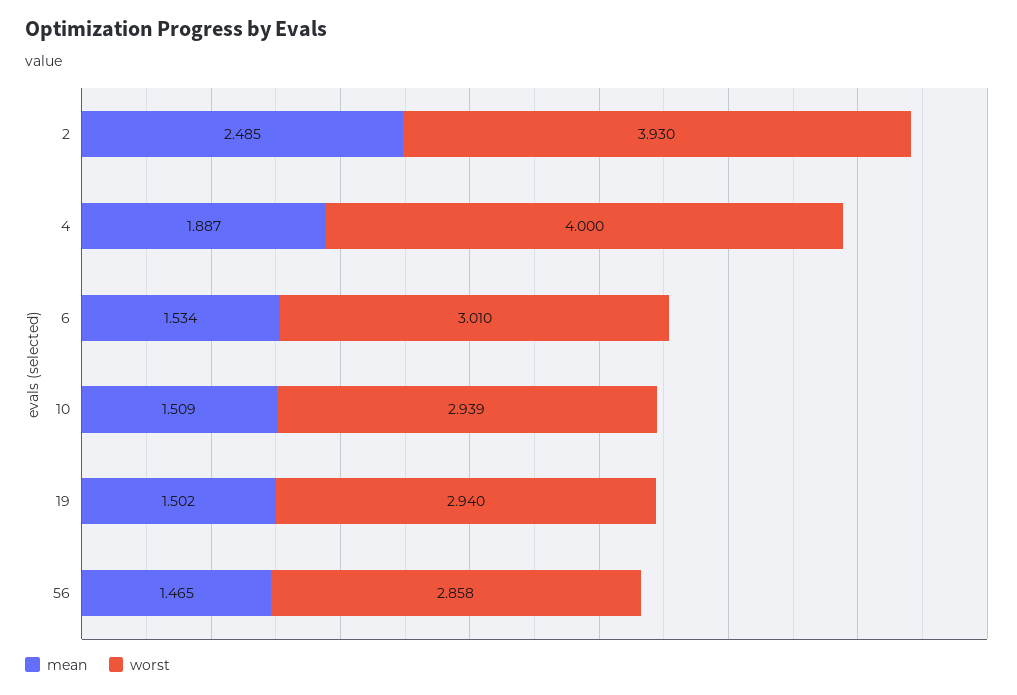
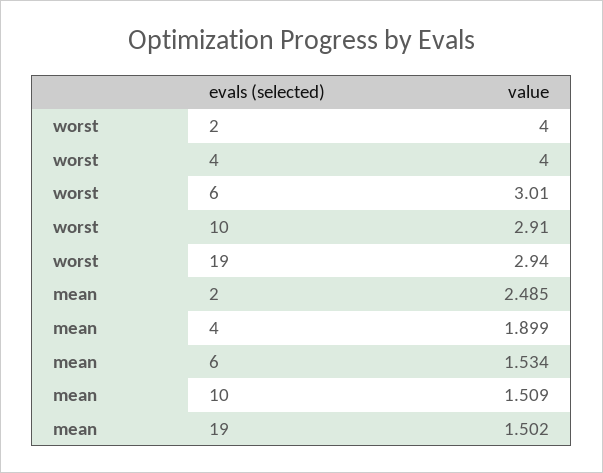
  {
    "mean": {
      "2": 2.485,
-     "4": 1.887,
+     "4": 1.899,
      "6": 1.534,
      "10": 1.509,
-     "19": 1.502,
+     "19": 1.502
-     "56": 1.465
    },
    "worst": {
-     "2": 3.93,
+     "2": 4,
      "4": 4,
      "6": 3.01,
-     "10": 2.939,
+     "10": 2.91,
-     "19": 2.94,
+     "19": 2.94
-     "56": 2.858
    }
  }

